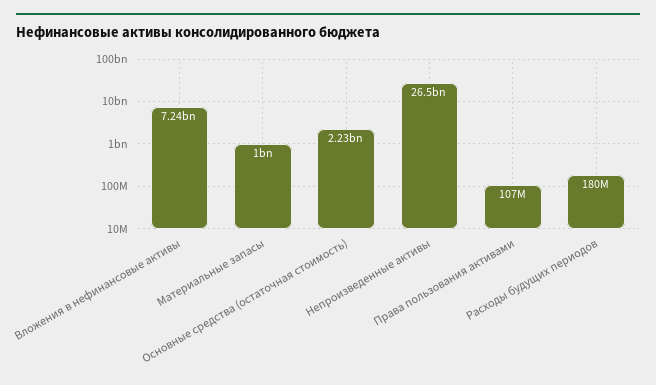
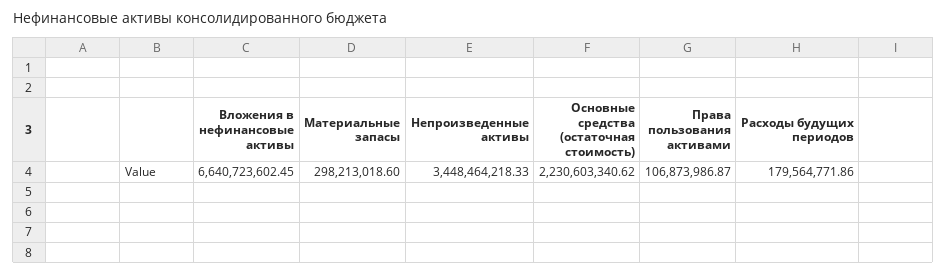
  {
-   "Вложения в нефинансовые активы": 7240000000,
+   "Вложения в нефинансовые активы": 6640723602.45,
-   "Материальные запасы": 1000000000,
+   "Материальные запасы": 298213018.6,
    "Основные средства (остаточная стоимость)": 2230603340.62,
-   "Непроизведенные активы": 26500000000,
+   "Непроизведенные активы": 3448464218.33,
    "Права пользования активами": 106873986.87,
    "Расходы будущих периодов": 179564771.86
  }

